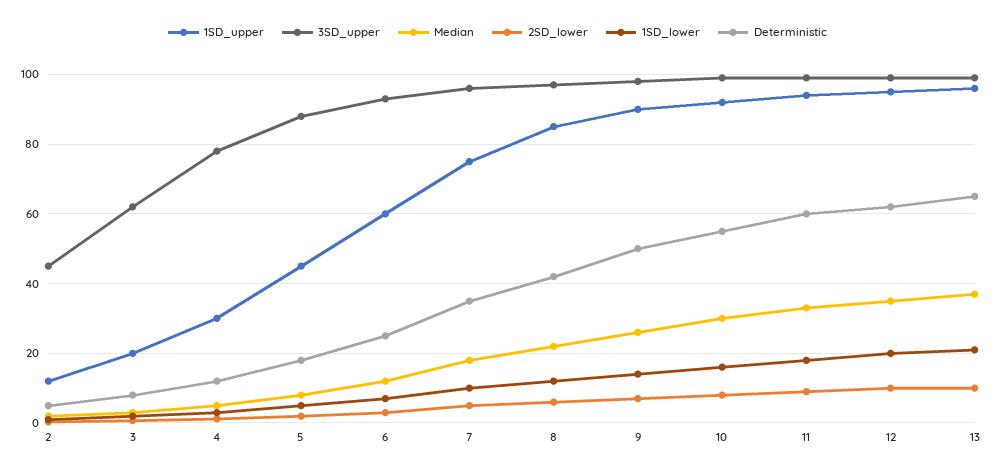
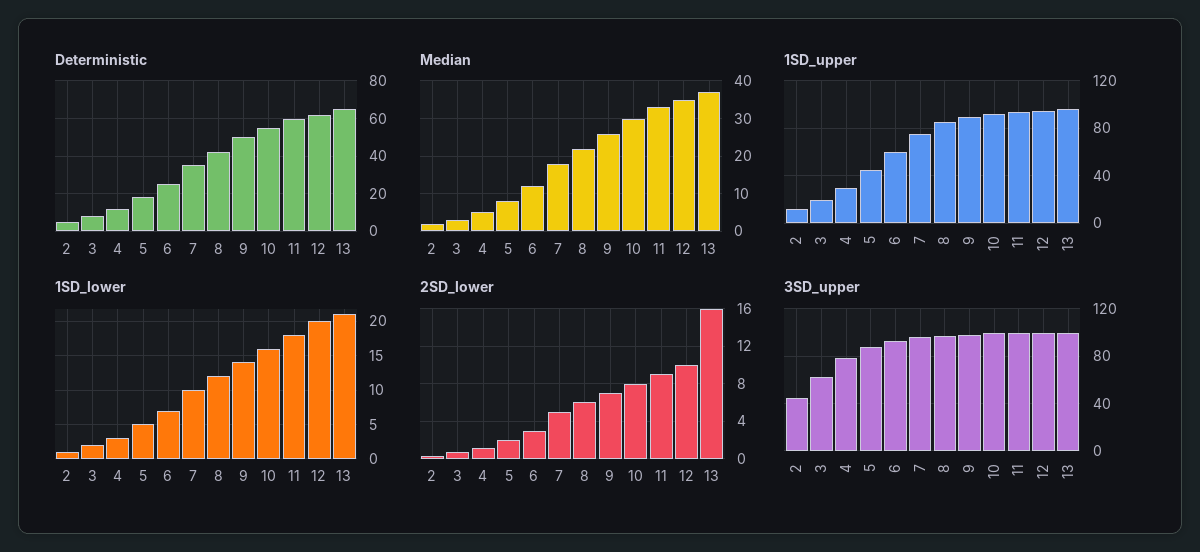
  {
    "1SD_upper": {
      "2": 12,
      "3": 20,
      "4": 30,
      "5": 46,
      "6": 60,
      "7": 76,
      "8": 86,
      "9": 90,
      "10": 92,
      "11": 94,
      "12": 96,
      "13": 96
    },
    "3SD_upper": {
      "2": 46,
      "3": 62,
      "4": 78,
      "5": 88,
      "6": 94,
      "7": 96,
      "8": 98,
      "9": 98,
      "10": 100,
      "11": 100,
      "12": 100,
      "13": 100
    },
    "Median": {
      "2": 2,
      "3": 4,
      "4": 6,
      "5": 8,
      "6": 12,
      "7": 18,
      "8": 22,
      "9": 26,
      "10": 30,
      "11": 34,
      "12": 36,
      "13": 38
    },
    "2SD_lower": {
      "2": 0,
      "3": 1,
      "4": 1,
      "5": 2,
      "6": 3,
      "7": 5,
      "8": 6,
      "9": 7,
      "10": 8,
      "11": 9,
      "12": 10,
-     "13": 10
+     "13": 16
    },
    "1SD_lower": {
      "2": 1,
      "3": 2,
      "4": 3,
      "5": 5,
      "6": 7,
      "7": 10,
      "8": 12,
      "9": 14,
      "10": 16,
      "11": 18,
      "12": 20,
      "13": 21
    },
    "Deterministic": {
      "2": 6,
      "3": 8,
      "4": 12,
      "5": 18,
      "6": 26,
      "7": 36,
      "8": 42,
      "9": 50,
      "10": 56,
      "11": 60,
      "12": 62,
      "13": 66
    }
  }

